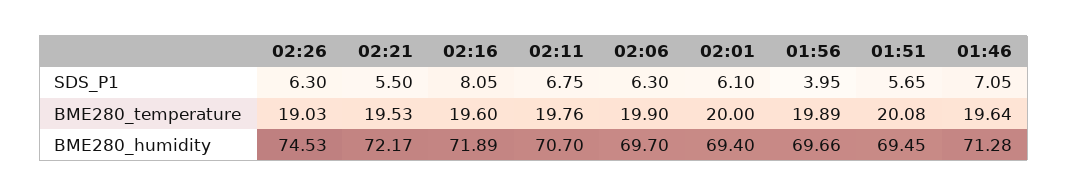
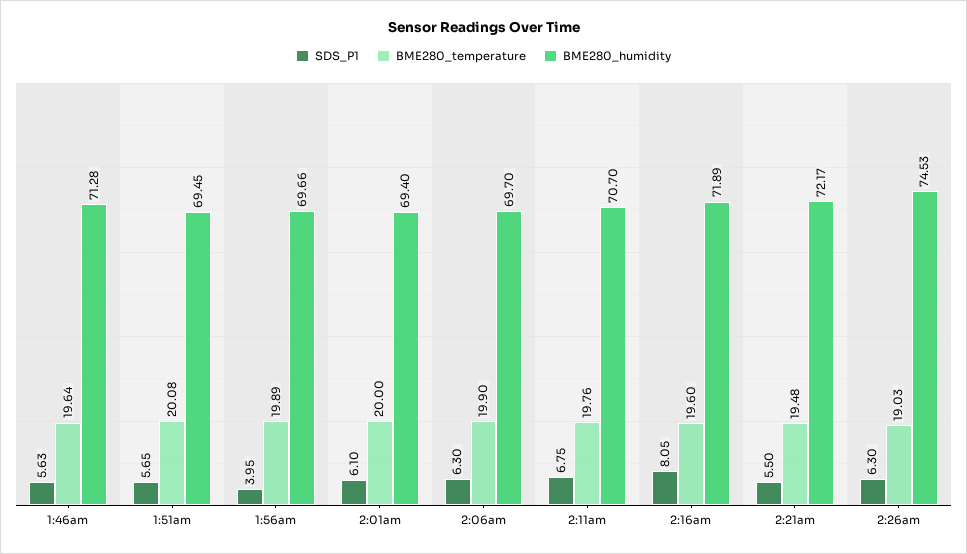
  {
    "SDS_P1": {
      "02:26": 6.3,
      "02:21": 5.5,
      "02:16": 8.05,
      "02:11": 6.75,
      "02:06": 6.3,
      "02:01": 6.1,
      "01:56": 3.95,
      "01:51": 5.65,
-     "01:46": 7.05
+     "01:46": 5.63
    },
    "BME280_temperature": {
      "02:26": 19.03,
-     "02:21": 19.53,
+     "02:21": 19.48,
      "02:16": 19.6,
      "02:11": 19.76,
      "02:06": 19.9,
      "02:01": 20,
      "01:56": 19.89,
      "01:51": 20.08,
      "01:46": 19.64
    },
    "BME280_humidity": {
      "02:26": 74.53,
      "02:21": 72.17,
      "02:16": 71.89,
      "02:11": 70.7,
      "02:06": 69.7,
      "02:01": 69.4,
      "01:56": 69.66,
      "01:51": 69.45,
      "01:46": 71.28
    }
  }

